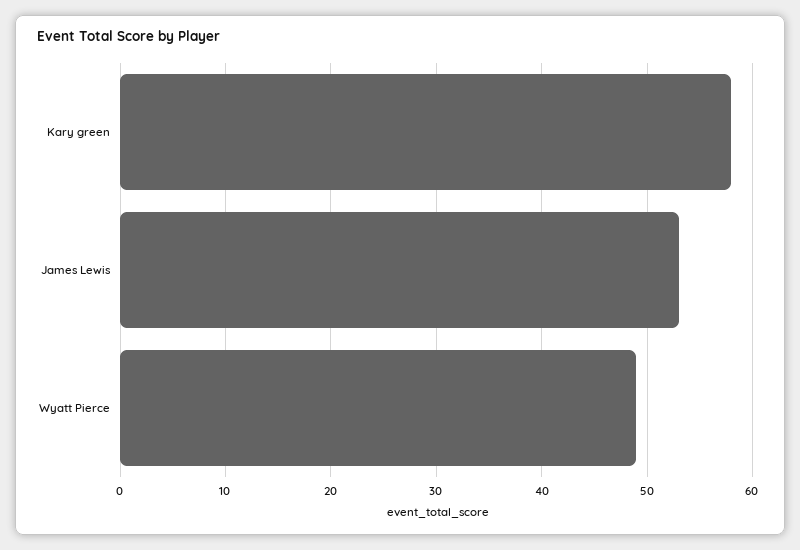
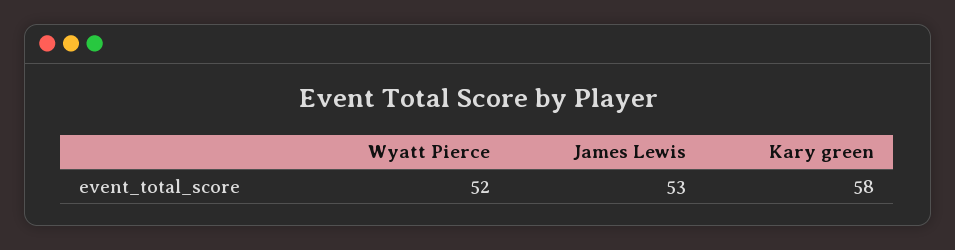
  {
    "Kary green": 58,
    "James Lewis": 53,
-   "Wyatt Pierce": 49
+   "Wyatt Pierce": 52
  }

